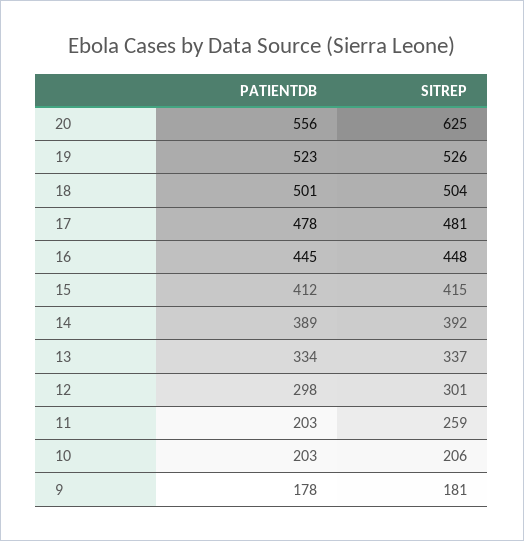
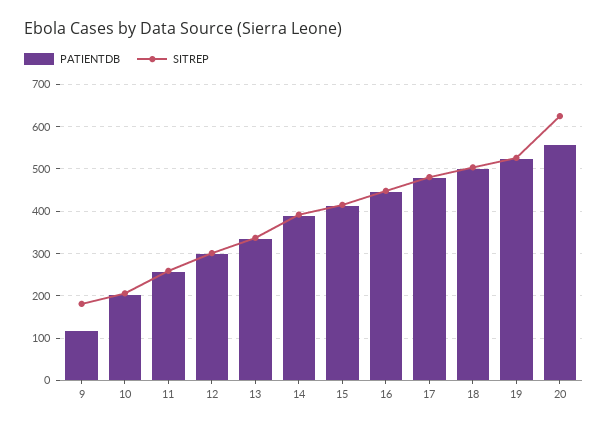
  {
    "PATIENTDB": {
      "20": 556,
      "19": 523,
      "18": 501,
      "17": 478,
      "16": 445,
      "15": 412,
      "14": 389,
      "13": 334,
      "12": 298,
-     "11": 203,
+     "11": 260,
      "10": 203,
-     "9": 178
+     "9": 120
    },
    "SITREP": {
      "20": 625,
      "19": 526,
      "18": 504,
      "17": 481,
      "16": 448,
      "15": 415,
      "14": 392,
      "13": 337,
      "12": 301,
      "11": 259,
      "10": 206,
      "9": 181
    }
  }

